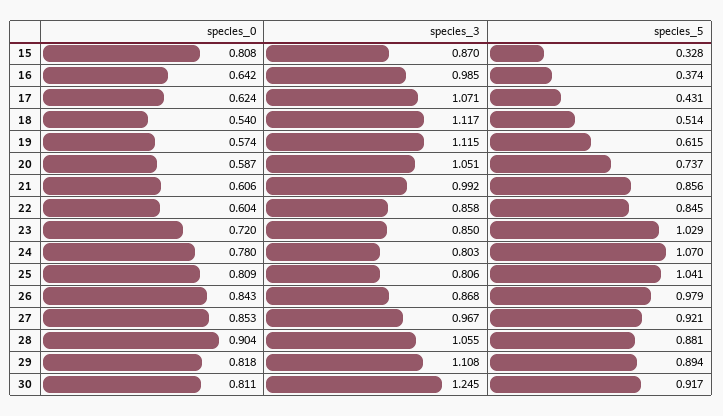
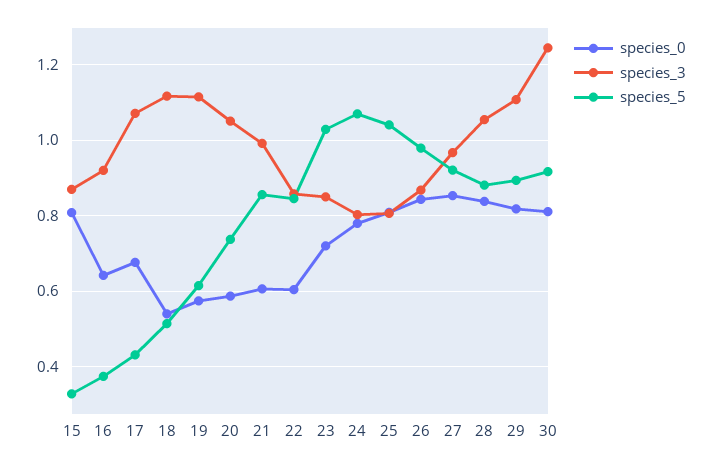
  {
    "species_0": {
      "15": 0.808,
      "16": 0.642,
-     "17": 0.624,
+     "17": 0.68,
      "18": 0.54,
      "19": 0.574,
      "20": 0.587,
      "21": 0.606,
      "22": 0.604,
      "23": 0.72,
      "24": 0.78,
      "25": 0.809,
      "26": 0.843,
      "27": 0.853,
-     "28": 0.904,
+     "28": 0.84,
      "29": 0.818,
      "30": 0.811
    },
    "species_3": {
      "15": 0.87,
-     "16": 0.985,
+     "16": 0.92,
      "17": 1.071,
      "18": 1.117,
      "19": 1.115,
      "20": 1.051,
      "21": 0.992,
      "22": 0.858,
      "23": 0.85,
      "24": 0.803,
      "25": 0.806,
      "26": 0.868,
      "27": 0.967,
      "28": 1.055,
      "29": 1.108,
      "30": 1.245
    },
    "species_5": {
      "15": 0.328,
      "16": 0.374,
      "17": 0.431,
      "18": 0.514,
      "19": 0.615,
      "20": 0.737,
      "21": 0.856,
      "22": 0.845,
      "23": 1.029,
      "24": 1.07,
      "25": 1.041,
      "26": 0.979,
      "27": 0.921,
      "28": 0.881,
      "29": 0.894,
      "30": 0.917
    }
  }

